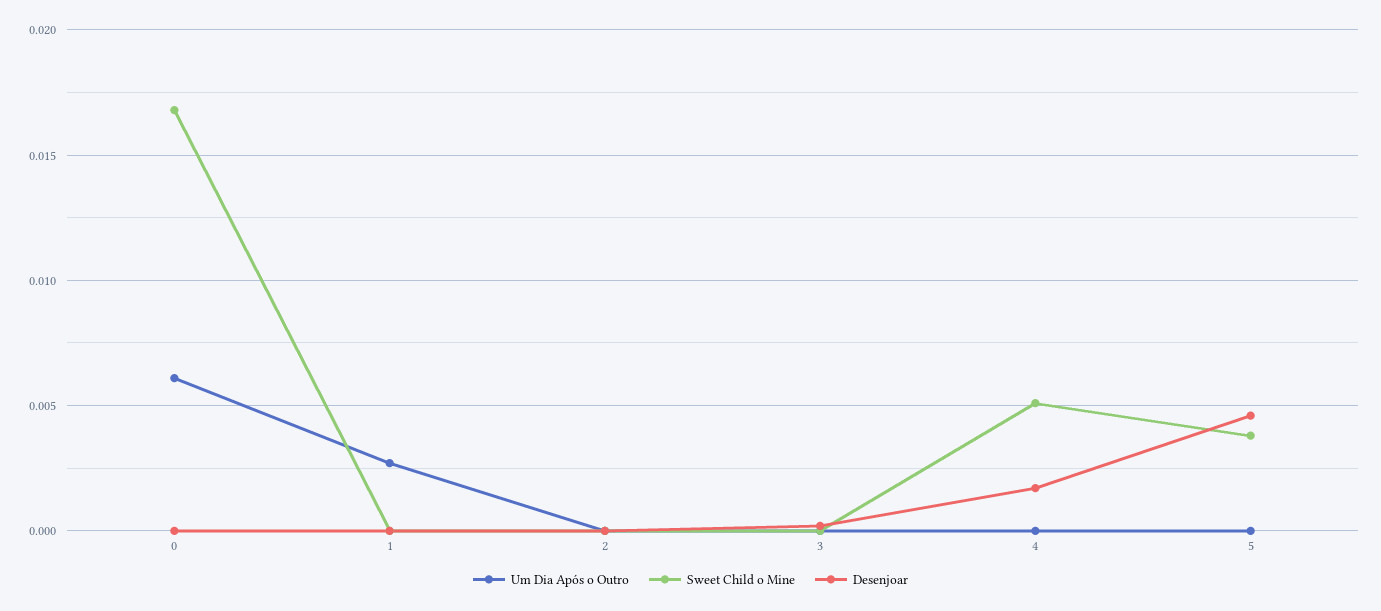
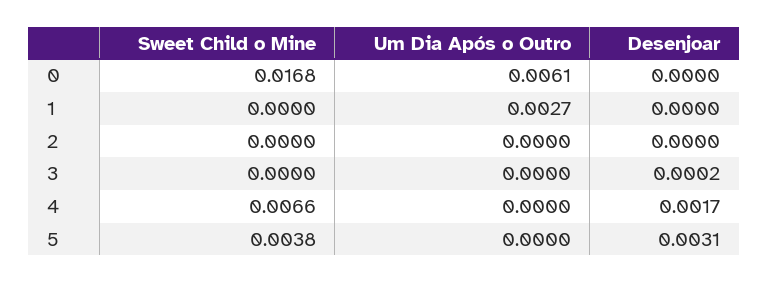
  {
    "Um Dia Após o Outro": {
      "0": 0.0061,
      "1": 0.0027,
      "2": 0,
      "3": 0,
      "4": 0,
      "5": 0
    },
    "Sweet Child o Mine": {
      "0": 0.0168,
      "1": 0,
      "2": 0,
      "3": 0,
-     "4": 0.005,
+     "4": 0.0066,
      "5": 0.0038
    },
    "Desenjoar": {
      "0": 0,
      "1": 0,
      "2": 0,
      "3": 0.0002,
      "4": 0.0017,
-     "5": 0.0045
+     "5": 0.0031
    }
  }

